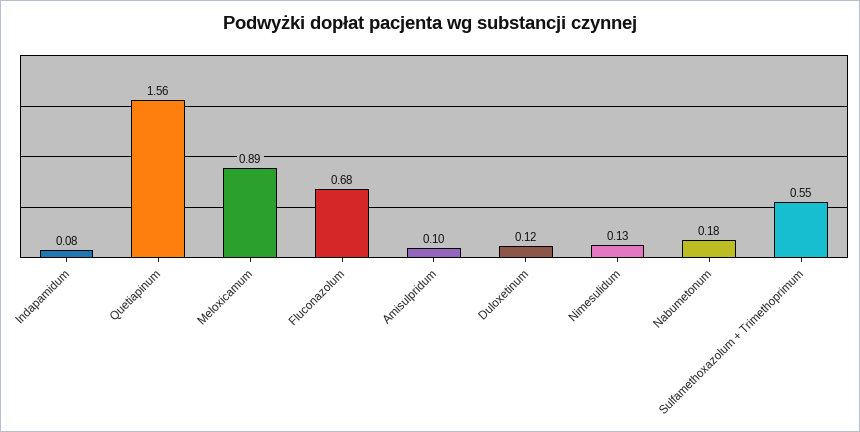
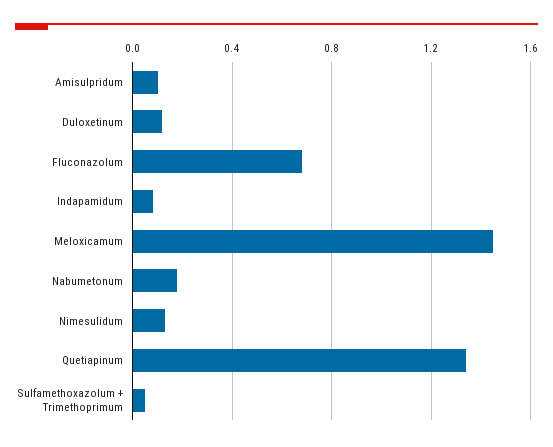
  {
    "Indapamidum": 0.08,
-   "Quetiapinum": 1.56,
+   "Quetiapinum": 1.35,
-   "Meloxicamum": 0.89,
+   "Meloxicamum": 1.45,
    "Fluconazolum": 0.68,
    "Amisulpridum": 0.1,
    "Duloxetinum": 0.12,
    "Nimesulidum": 0.13,
    "Nabumetonum": 0.18,
-   "Sulfamethoxazolum + Trimethoprimum": 0.55
+   "Sulfamethoxazolum + Trimethoprimum": 0.05
  }

